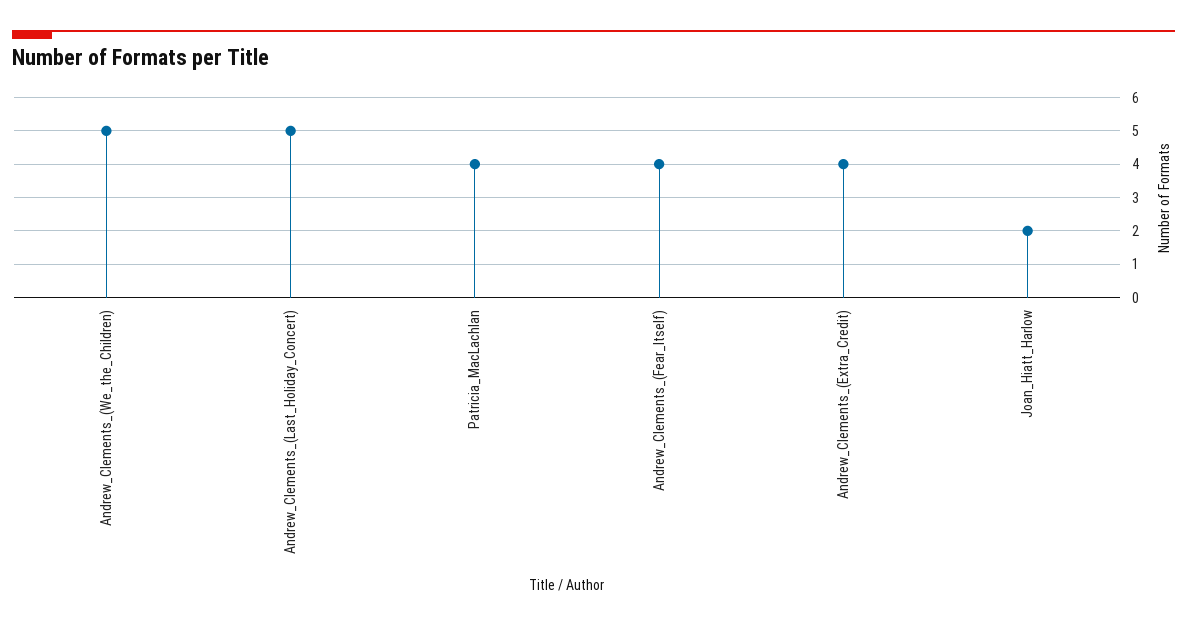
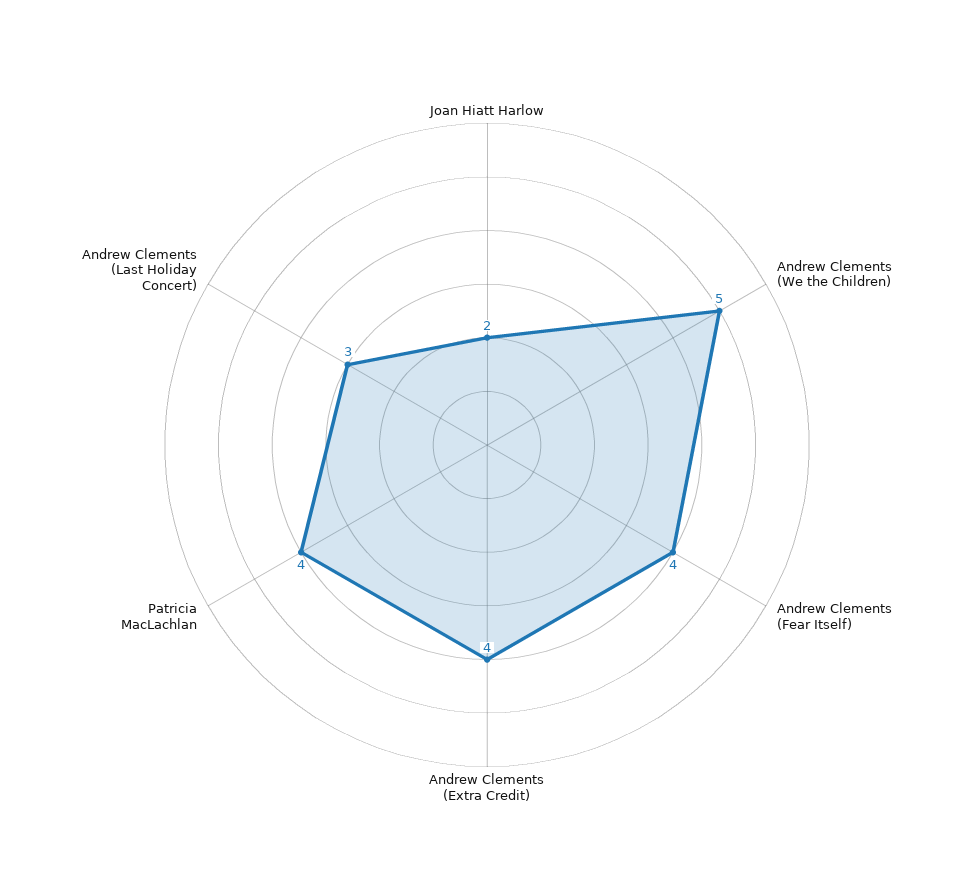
  {
    "Andrew_Clements_(We_the_Children)": 5,
-   "Andrew_Clements_(Last_Holiday_Concert)": 5,
+   "Andrew_Clements_(Last_Holiday_Concert)": 3,
    "Patricia_MacLachlan": 4,
    "Andrew_Clements_(Fear_Itself)": 4,
    "Andrew_Clements_(Extra_Credit)": 4,
    "Joan_Hiatt_Harlow": 2
  }

